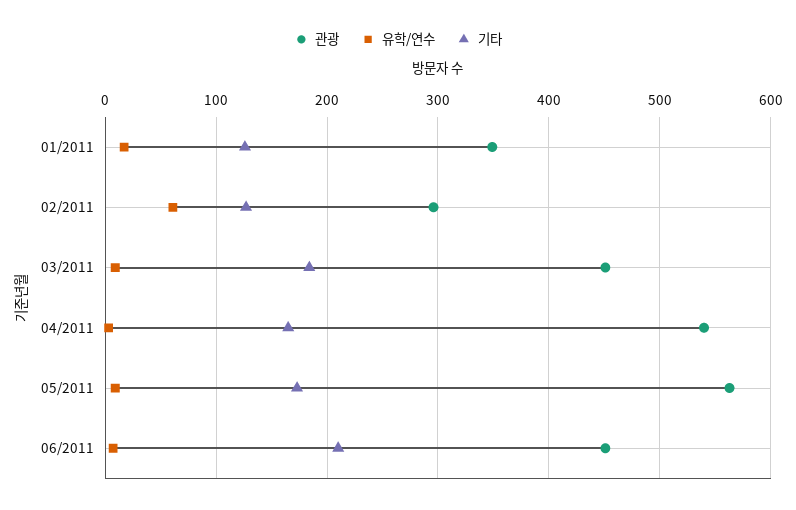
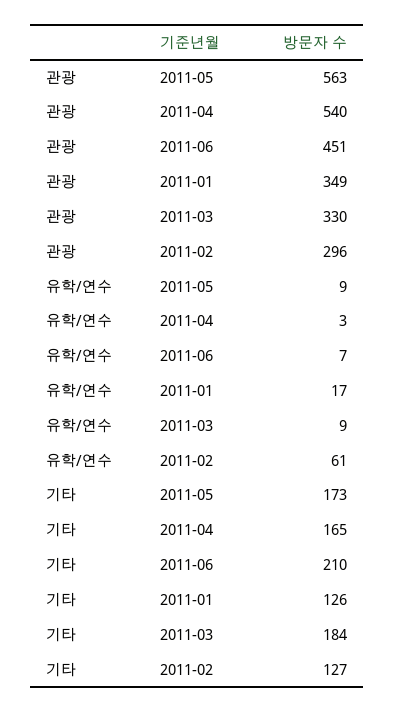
  {
    "관광": {
      "01/2011": 349,
      "02/2011": 296,
-     "03/2011": 450,
+     "03/2011": 330,
      "04/2011": 540,
      "05/2011": 563,
      "06/2011": 451
    },
    "유학/연수": {
      "01/2011": 17,
      "02/2011": 61,
      "03/2011": 9,
      "04/2011": 3,
      "05/2011": 9,
      "06/2011": 7
    },
    "기타": {
      "01/2011": 126,
      "02/2011": 127,
      "03/2011": 184,
      "04/2011": 165,
      "05/2011": 173,
      "06/2011": 210
    }
  }

